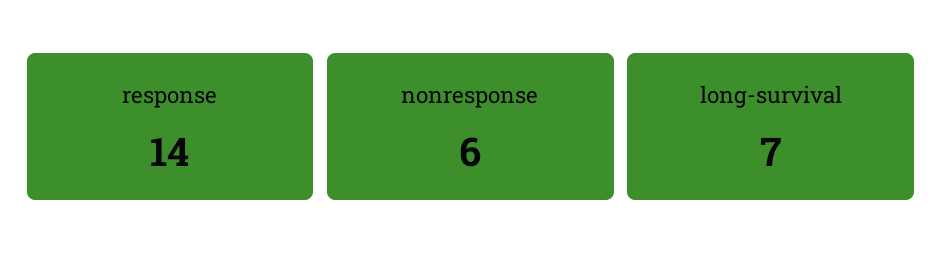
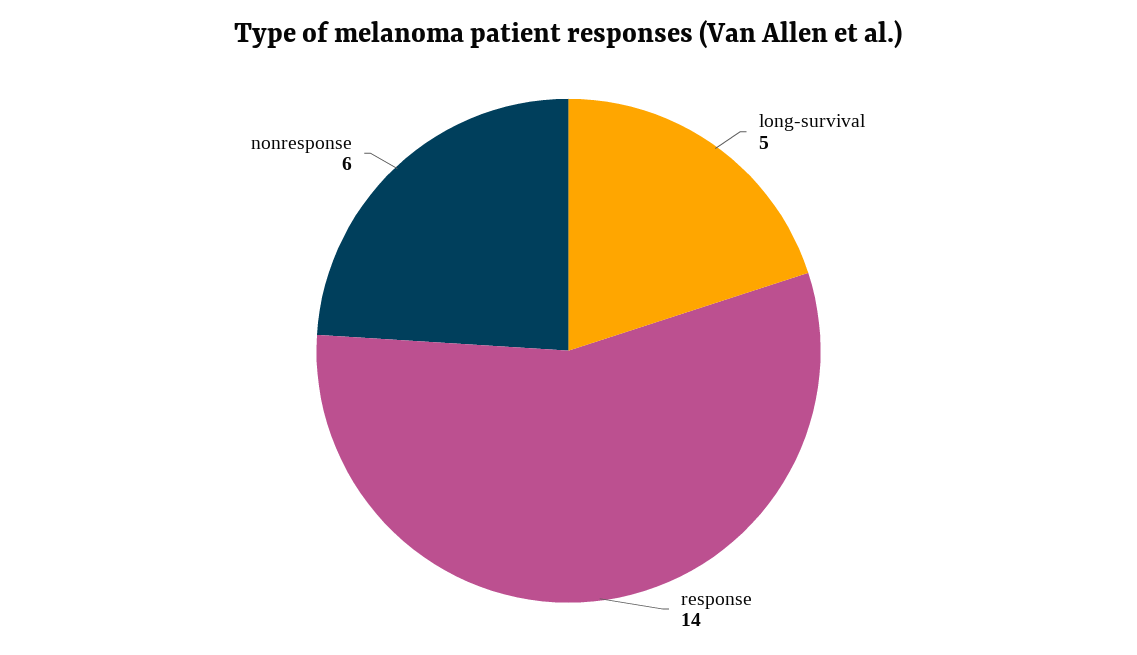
  {
    "response": 14,
    "nonresponse": 6,
-   "long-survival": 7
+   "long-survival": 5
  }

